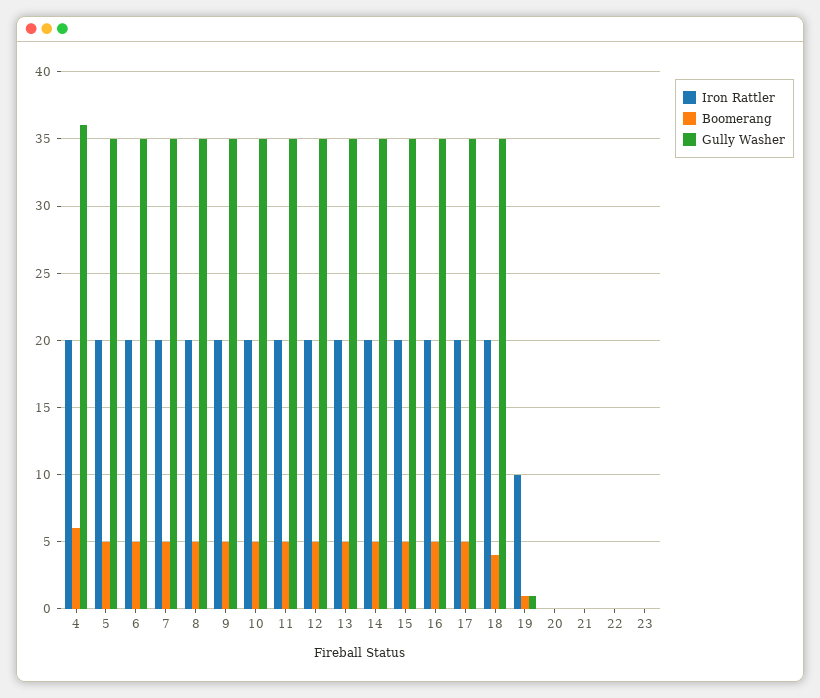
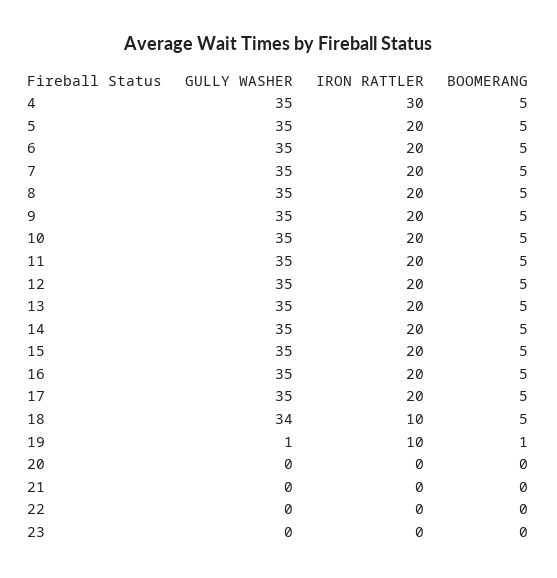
  {
    "Iron Rattler": {
-     "4": 20,
+     "4": 30,
      "5": 20,
      "6": 20,
      "7": 20,
      "8": 20,
      "9": 20,
      "10": 20,
      "11": 20,
      "12": 20,
      "13": 20,
      "14": 20,
      "15": 20,
      "16": 20,
      "17": 20,
-     "18": 20,
+     "18": 10,
      "19": 10,
      "20": 0,
      "21": 0,
      "22": 0,
      "23": 0
    },
    "Boomerang": {
-     "4": 6,
+     "4": 5,
      "5": 5,
      "6": 5,
      "7": 5,
      "8": 5,
      "9": 5,
      "10": 5,
      "11": 5,
      "12": 5,
      "13": 5,
      "14": 5,
      "15": 5,
      "16": 5,
      "17": 5,
-     "18": 4,
+     "18": 5,
      "19": 1,
      "20": 0,
      "21": 0,
      "22": 0,
      "23": 0
    },
    "Gully Washer": {
-     "4": 36,
+     "4": 35,
      "5": 35,
      "6": 35,
      "7": 35,
      "8": 35,
      "9": 35,
      "10": 35,
      "11": 35,
      "12": 35,
      "13": 35,
      "14": 35,
      "15": 35,
      "16": 35,
      "17": 35,
-     "18": 35,
+     "18": 34,
      "19": 1,
      "20": 0,
      "21": 0,
      "22": 0,
      "23": 0
    }
  }

